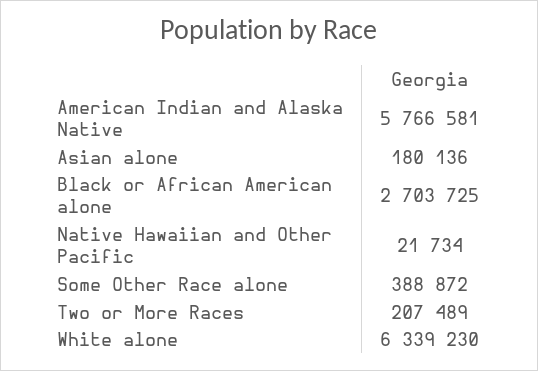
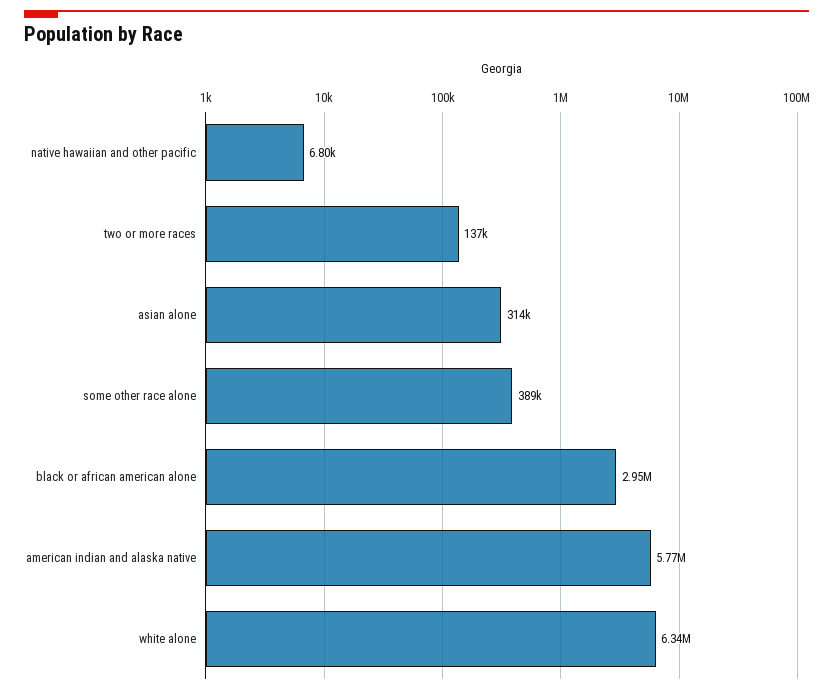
  {
    "American Indian and Alaska Native": 5766581,
-   "Asian alone": 180136,
+   "Asian alone": 314000,
-   "Black or African American alone": 2703725,
+   "Black or African American alone": 2950000,
-   "Native Hawaiian and Other Pacific": 21734,
+   "Native Hawaiian and Other Pacific": 6800,
    "Some Other Race alone": 388872,
-   "Two or More Races": 207489,
+   "Two or More Races": 137000,
    "White alone": 6339230
  }

